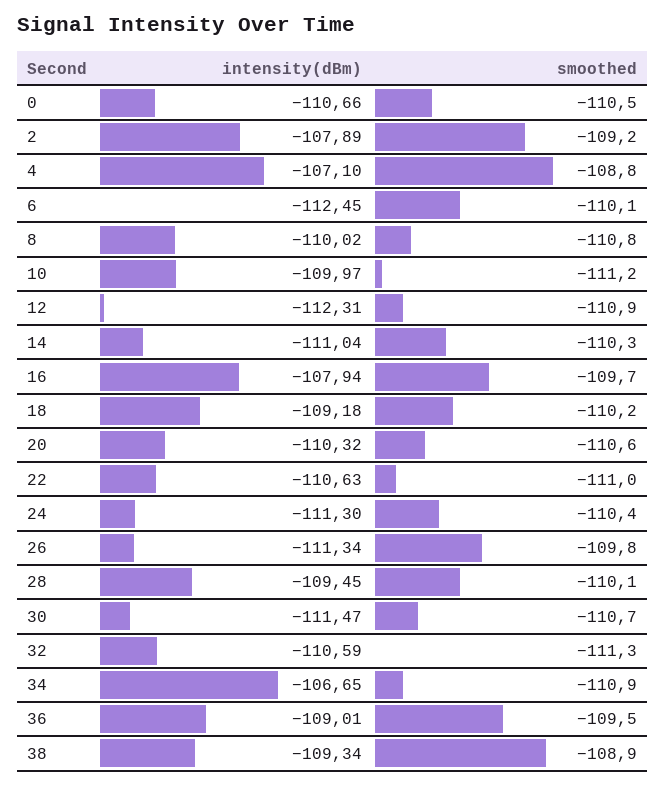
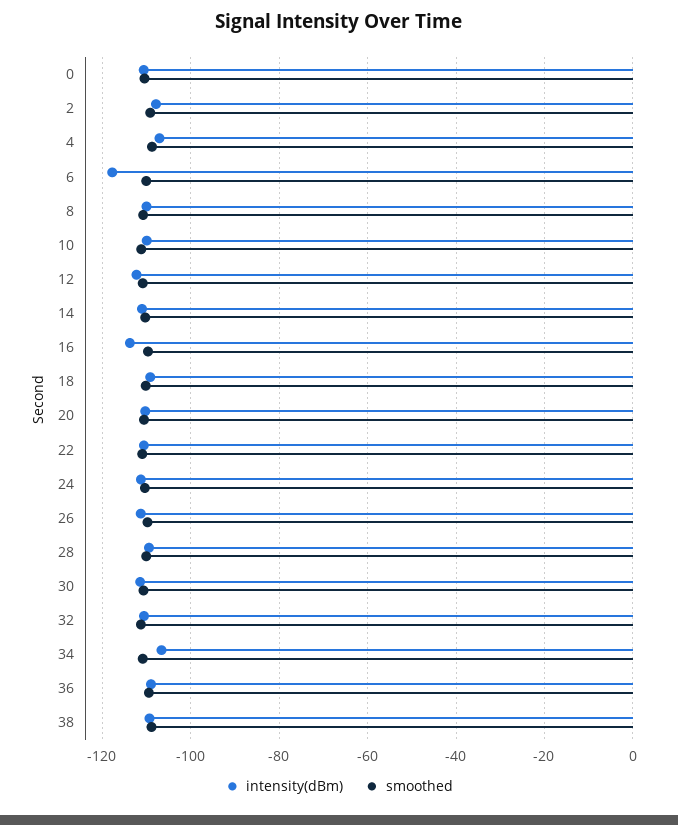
  {
    "intensity(dBm)": {
      "0": -110.66,
      "2": -107.89,
      "4": -107.1,
-     "6": -112.45,
+     "6": -118,
      "8": -110.02,
      "10": -109.97,
      "12": -112.31,
      "14": -111.04,
-     "16": -107.94,
+     "16": -114,
      "18": -109.18,
      "20": -110.32,
      "22": -110.63,
      "24": -111.3,
      "26": -111.34,
      "28": -109.45,
      "30": -111.47,
      "32": -110.59,
      "34": -106.65,
      "36": -109.01,
      "38": -109.34
    },
    "smoothed": {
      "0": -110.5,
      "2": -109.2,
      "4": -108.8,
      "6": -110.1,
      "8": -110.8,
      "10": -111.2,
      "12": -110.9,
      "14": -110.3,
      "16": -109.7,
      "18": -110.2,
      "20": -110.6,
      "22": -111,
      "24": -110.4,
      "26": -109.8,
      "28": -110.1,
      "30": -110.7,
      "32": -111.3,
      "34": -110.9,
      "36": -109.5,
      "38": -108.9
    }
  }

